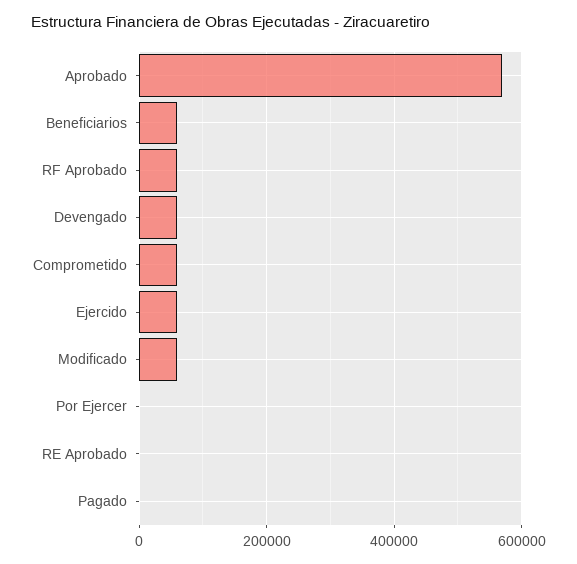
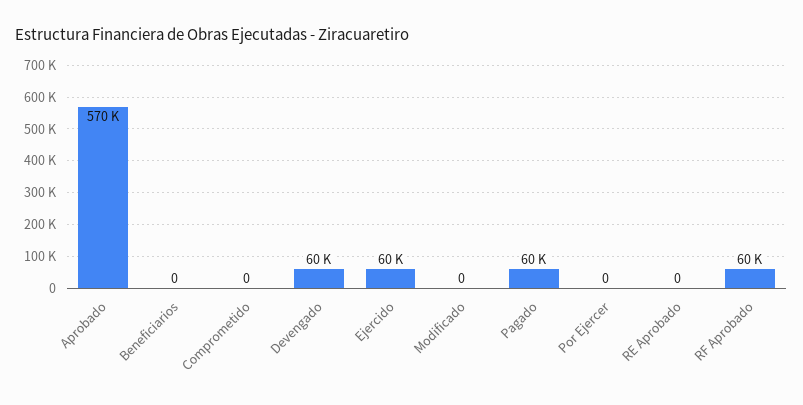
  {
    "Aprobado": 570000,
-   "Beneficiarios": 60000,
+   "Beneficiarios": 0,
    "RF Aprobado": 60000,
    "Devengado": 60000,
-   "Comprometido": 60000,
+   "Comprometido": 0,
    "Ejercido": 60000,
-   "Modificado": 60000,
+   "Modificado": 0,
    "Por Ejercer": 0,
    "RE Aprobado": 0,
-   "Pagado": 0
+   "Pagado": 60000
  }

